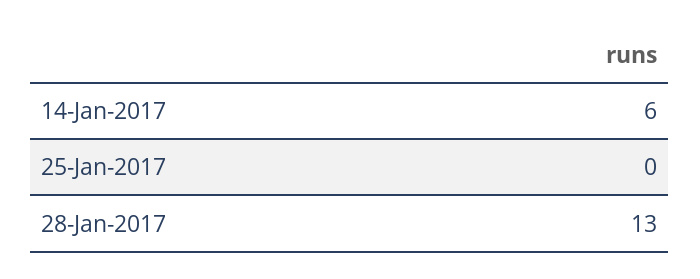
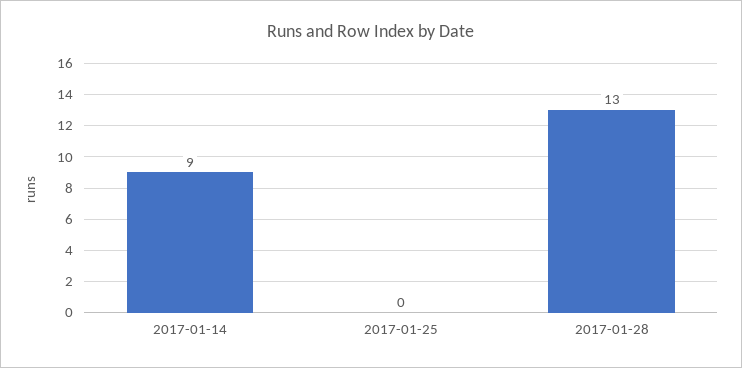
  {
-   "14-Jan-2017": 6,
+   "14-Jan-2017": 9,
    "25-Jan-2017": 0,
    "28-Jan-2017": 13
  }

